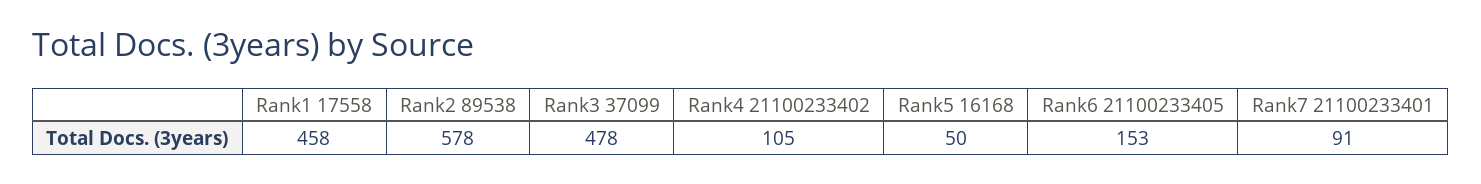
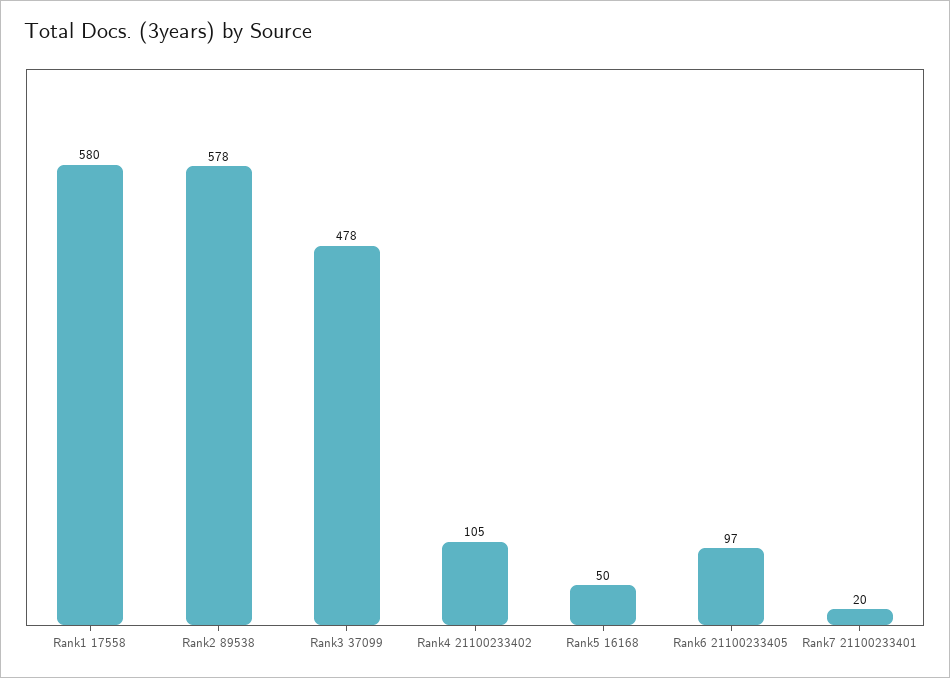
  {
-   "Rank1 17558": 458,
+   "Rank1 17558": 580,
    "Rank2 89538": 578,
    "Rank3 37099": 478,
    "Rank4 21100233402": 105,
    "Rank5 16168": 50,
-   "Rank6 21100233405": 153,
+   "Rank6 21100233405": 97,
-   "Rank7 21100233401": 91
+   "Rank7 21100233401": 20
  }

